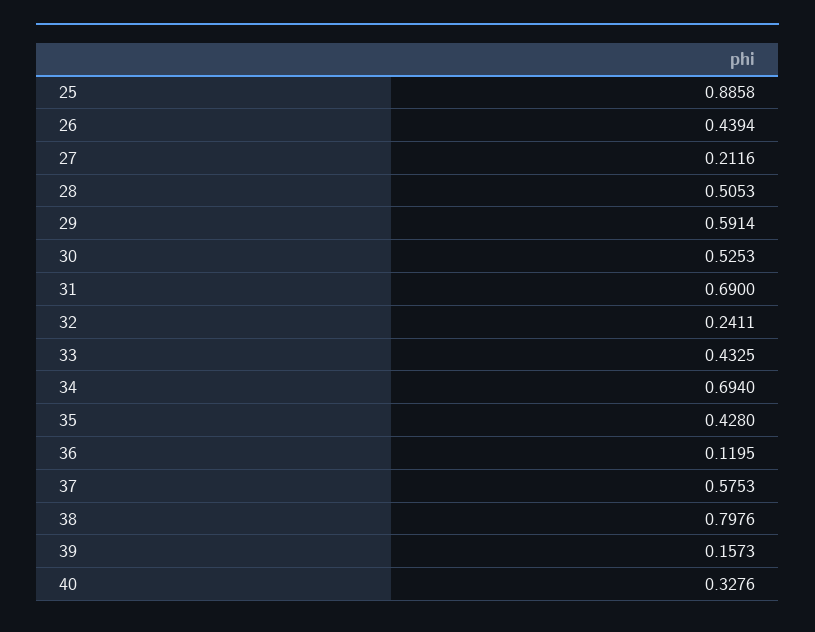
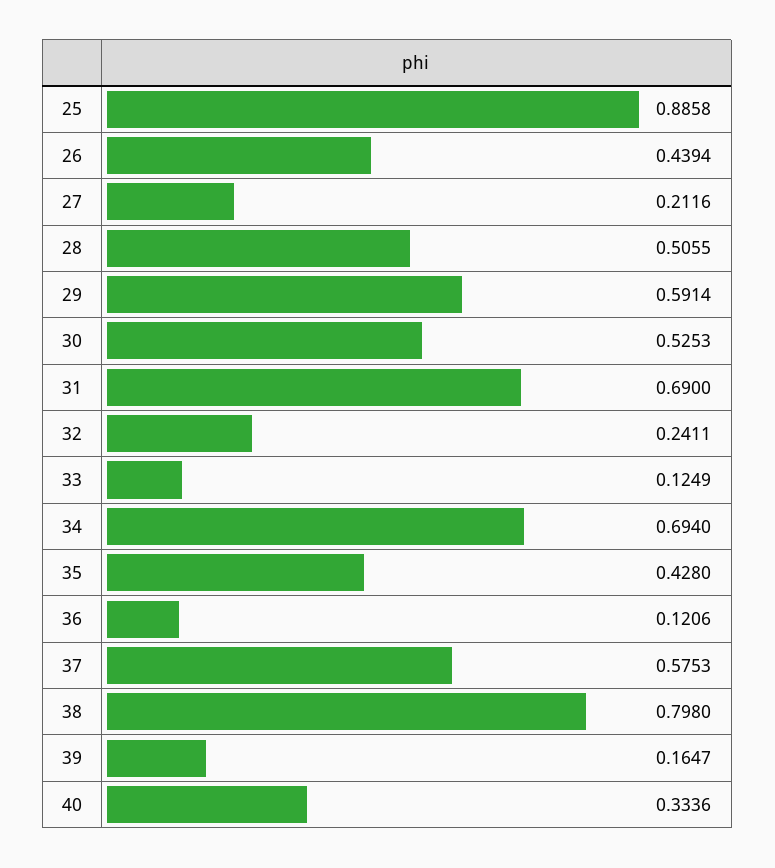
  {
    "25": 0.8858,
    "26": 0.4394,
    "27": 0.2116,
-   "28": 0.5053,
+   "28": 0.5055,
    "29": 0.5914,
    "30": 0.5253,
    "31": 0.69,
    "32": 0.2411,
-   "33": 0.4325,
+   "33": 0.1249,
    "34": 0.694,
    "35": 0.428,
-   "36": 0.1195,
+   "36": 0.1206,
    "37": 0.5753,
-   "38": 0.7976,
+   "38": 0.798,
-   "39": 0.1573,
+   "39": 0.1647,
-   "40": 0.3276
+   "40": 0.3336
  }

